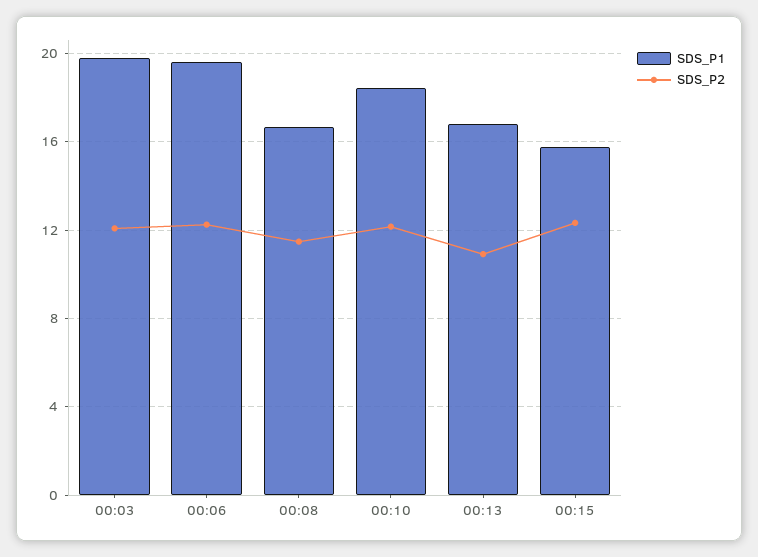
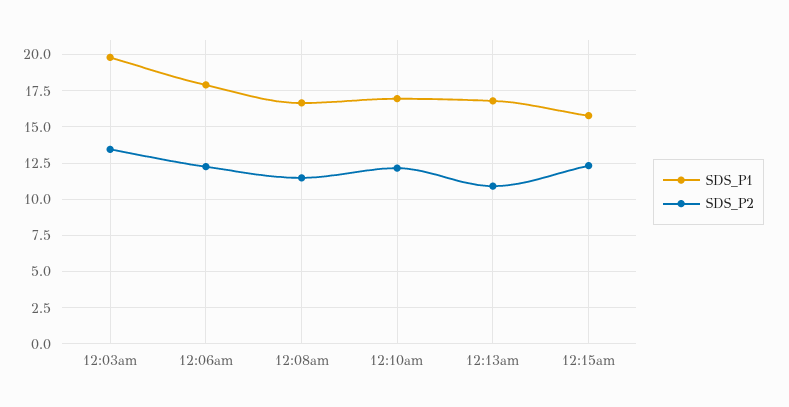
  {
    "SDS_P1": {
      "00:03": 20,
-     "00:06": 19.5,
+     "00:06": 18,
      "00:08": 16.5,
-     "00:10": 18.5,
+     "00:10": 17,
      "00:13": 17,
      "00:15": 16
    },
    "SDS_P2": {
-     "00:03": 12,
+     "00:03": 13.5,
      "00:06": 12.5,
      "00:08": 11.5,
      "00:10": 12,
      "00:13": 11,
      "00:15": 12.5
    }
  }

